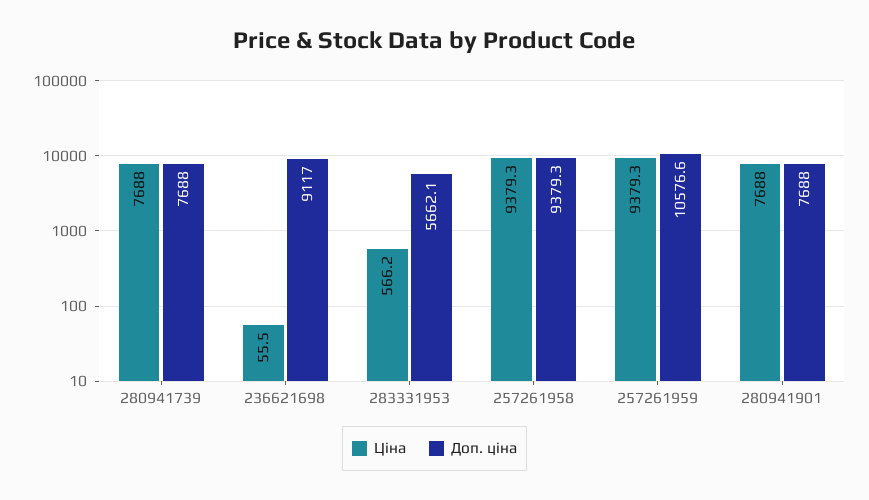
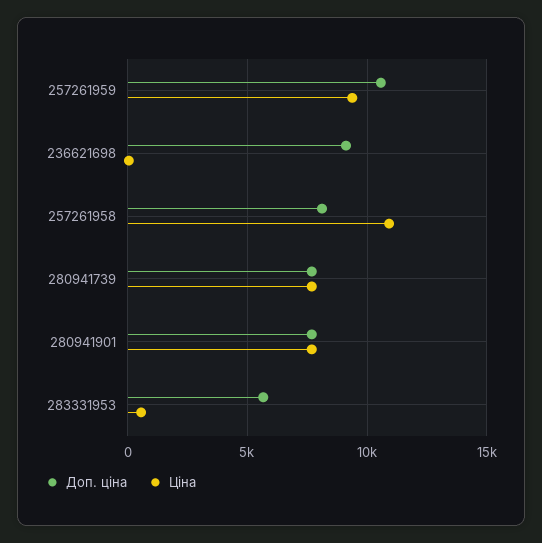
  {
    "Ціна": {
      "280941739": 7688,
      "236621698": 55.5,
      "283331953": 566.2,
-     "257261958": 9379.3,
+     "257261958": 11000,
      "257261959": 9379.3,
      "280941901": 7688
    },
    "Доп. ціна": {
      "280941739": 7688,
      "236621698": 9117,
      "283331953": 5662.1,
-     "257261958": 9379.3,
+     "257261958": 8000,
      "257261959": 10576.6,
      "280941901": 7688
    }
  }

